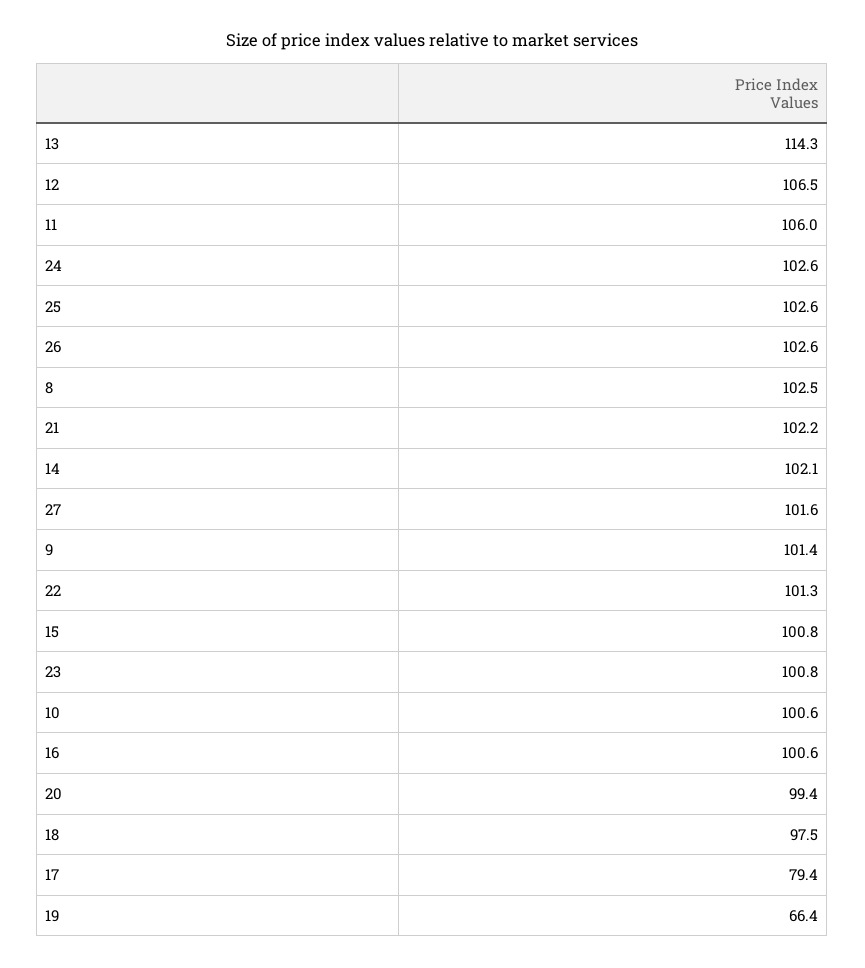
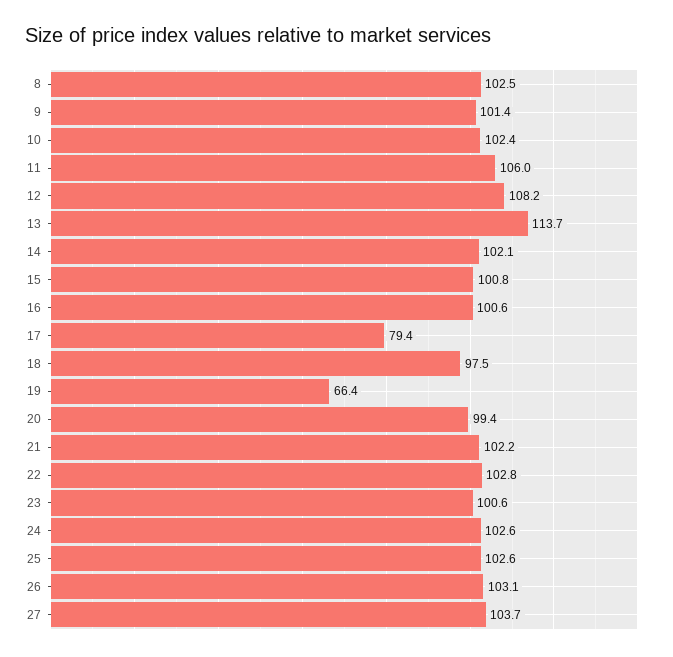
  {
-   "13": 114.3,
+   "13": 113.7,
-   "12": 106.5,
+   "12": 108.2,
    "11": 106,
    "24": 102.6,
    "25": 102.6,
-   "26": 102.6,
+   "26": 103.1,
    "8": 102.5,
    "21": 102.2,
    "14": 102.1,
-   "27": 101.6,
+   "27": 103.7,
    "9": 101.4,
-   "22": 101.3,
+   "22": 102.8,
    "15": 100.8,
-   "23": 100.8,
+   "23": 100.6,
-   "10": 100.6,
+   "10": 102.4,
    "16": 100.6,
    "20": 99.4,
    "18": 97.5,
    "17": 79.4,
    "19": 66.4
  }

